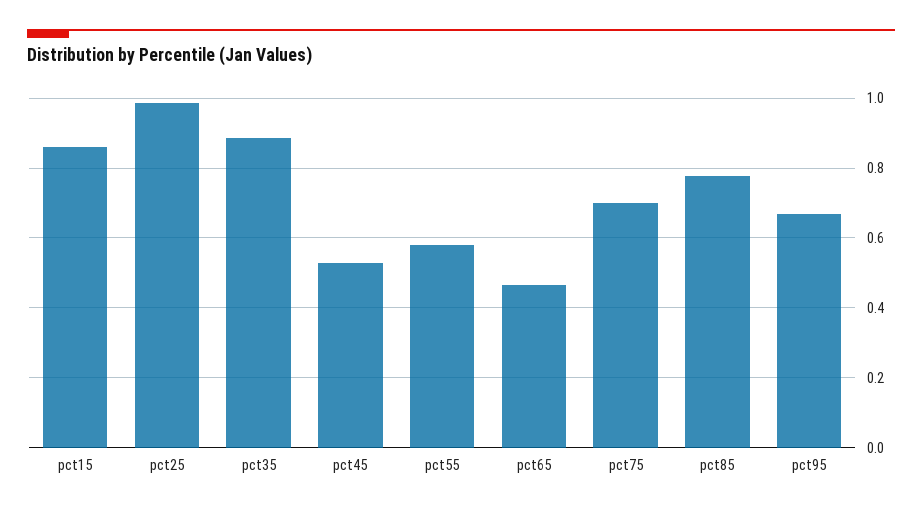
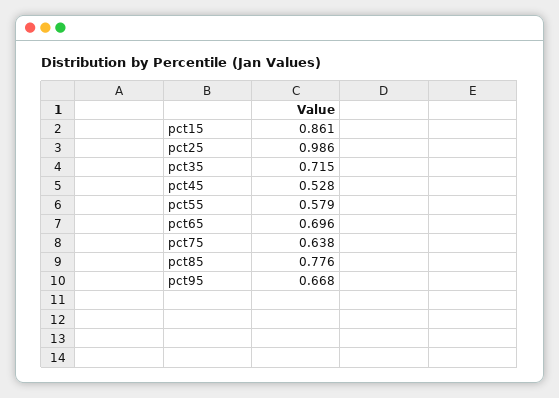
  {
    "pct15": 0.861,
    "pct25": 0.986,
-   "pct35": 0.88,
+   "pct35": 0.715,
    "pct45": 0.528,
    "pct55": 0.579,
-   "pct65": 0.46,
+   "pct65": 0.696,
-   "pct75": 0.7,
+   "pct75": 0.638,
    "pct85": 0.776,
    "pct95": 0.668
  }

